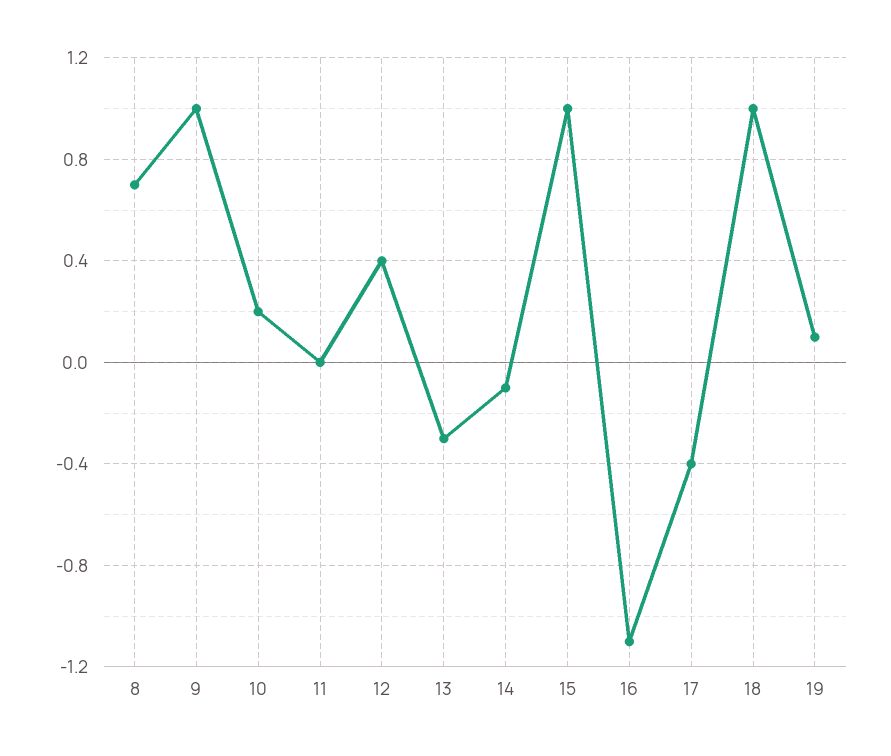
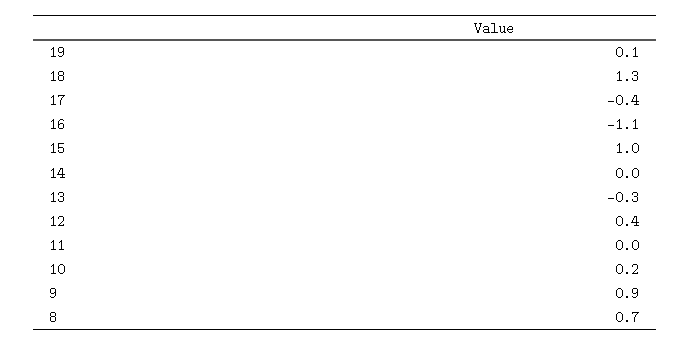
  {
    "8": 0.7,
-   "9": 1,
+   "9": 0.9,
    "10": 0.2,
    "11": 0,
    "12": 0.4,
    "13": -0.3,
-   "14": -0.1,
+   "14": 0,
    "15": 1,
    "16": -1.1,
    "17": -0.4,
-   "18": 1,
+   "18": 1.3,
    "19": 0.1
  }

